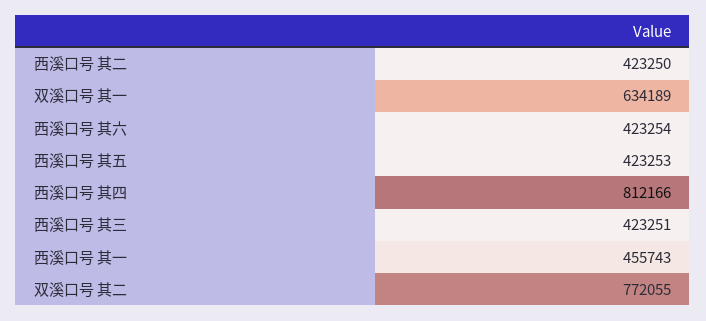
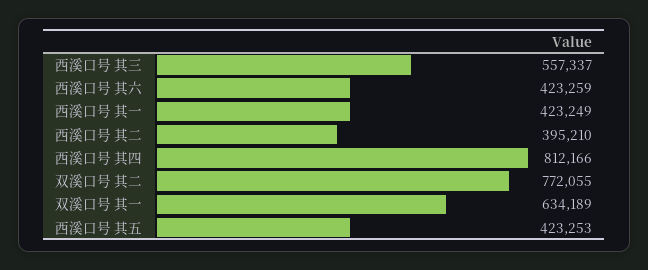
  {
-   "西溪口号 其二": 423250,
+   "西溪口号 其二": 395210,
    "双溪口号 其一": 634189,
-   "西溪口号 其六": 423254,
+   "西溪口号 其六": 423259,
    "西溪口号 其五": 423253,
    "西溪口号 其四": 812166,
-   "西溪口号 其三": 423251,
+   "西溪口号 其三": 557337,
-   "西溪口号 其一": 455743,
+   "西溪口号 其一": 423249,
    "双溪口号 其二": 772055
  }

